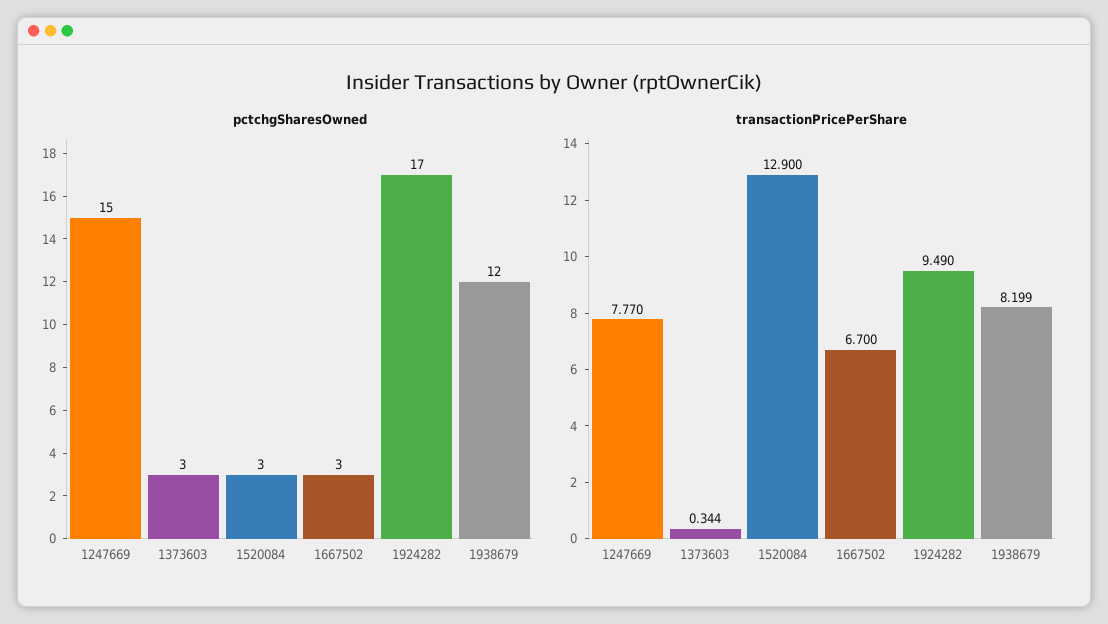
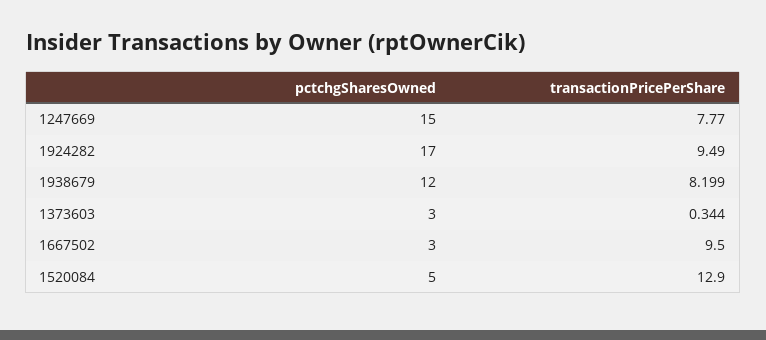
  {
    "pctchgSharesOwned": {
      "1247669": 15,
      "1373603": 3,
-     "1520084": 3,
+     "1520084": 5,
      "1667502": 3,
      "1924282": 17,
      "1938679": 12
    },
    "transactionPricePerShare": {
      "1247669": 7.77,
      "1373603": 0.344,
      "1520084": 12.9,
-     "1667502": 6.7,
+     "1667502": 9.5,
      "1924282": 9.49,
      "1938679": 8.199
    }
  }

